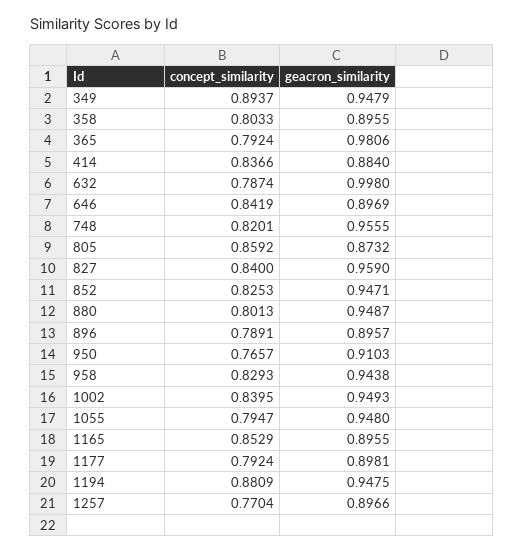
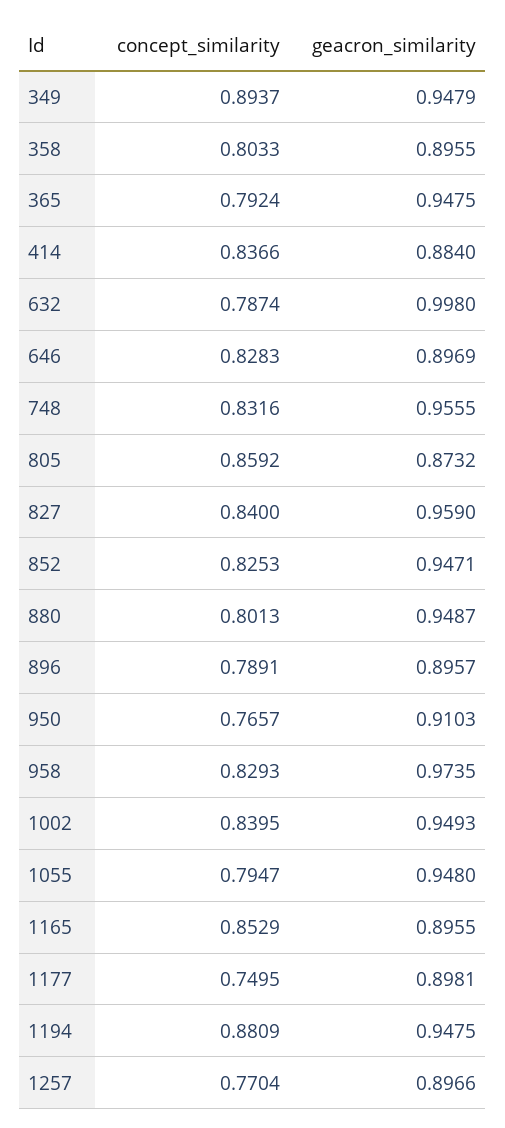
  {
    "concept_similarity": {
      "349": 0.8937,
      "358": 0.8033,
      "365": 0.7924,
      "414": 0.8366,
      "632": 0.7874,
-     "646": 0.8419,
+     "646": 0.8283,
-     "748": 0.8201,
+     "748": 0.8316,
      "805": 0.8592,
      "827": 0.84,
      "852": 0.8253,
      "880": 0.8013,
      "896": 0.7891,
      "950": 0.7657,
      "958": 0.8293,
      "1002": 0.8395,
      "1055": 0.7947,
      "1165": 0.8529,
-     "1177": 0.7924,
+     "1177": 0.7495,
      "1194": 0.8809,
      "1257": 0.7704
    },
    "geacron_similarity": {
      "349": 0.9479,
      "358": 0.8955,
-     "365": 0.9806,
+     "365": 0.9475,
      "414": 0.884,
      "632": 0.998,
      "646": 0.8969,
      "748": 0.9555,
      "805": 0.8732,
      "827": 0.959,
      "852": 0.9471,
      "880": 0.9487,
      "896": 0.8957,
      "950": 0.9103,
-     "958": 0.9438,
+     "958": 0.9735,
      "1002": 0.9493,
      "1055": 0.948,
      "1165": 0.8955,
      "1177": 0.8981,
      "1194": 0.9475,
      "1257": 0.8966
    }
  }

